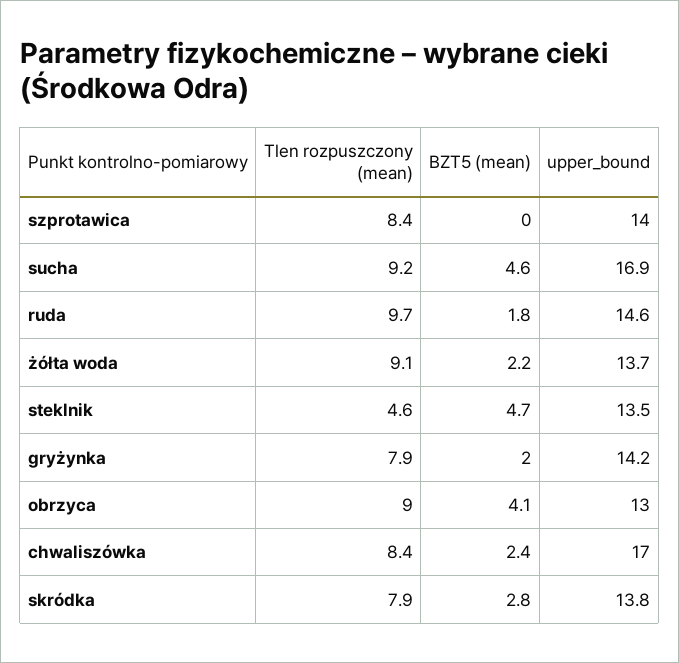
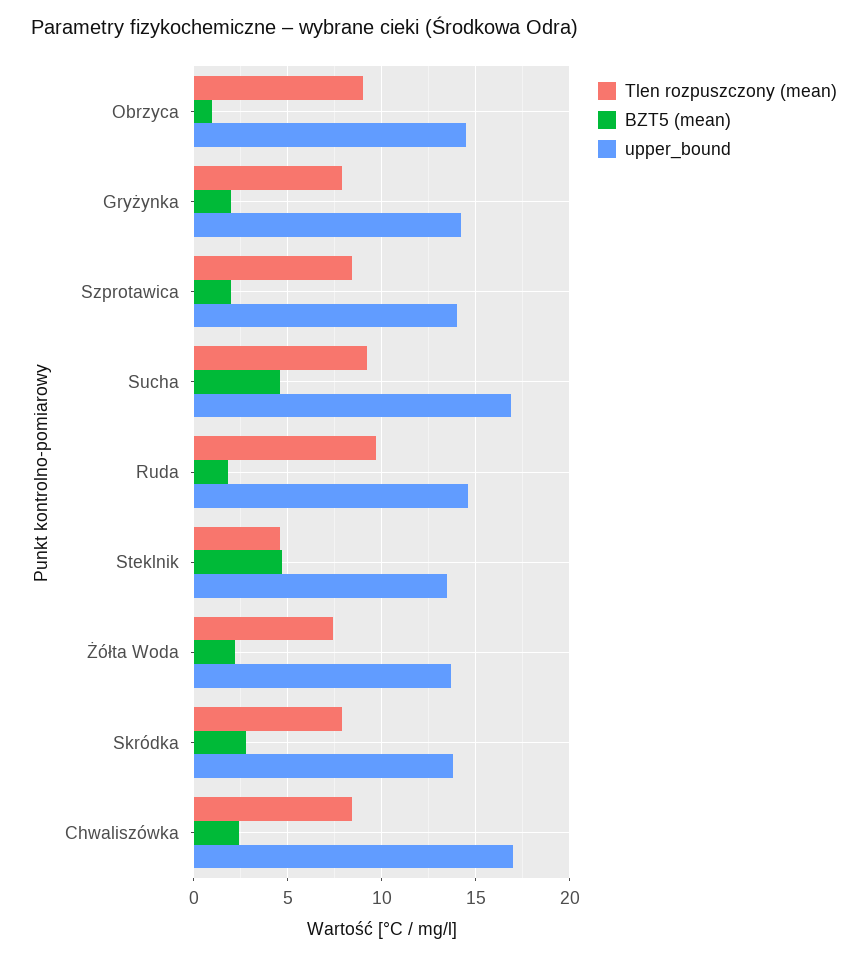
  {
    "Tlen rozpuszczony (mean)": {
      "szprotawica": 8.4,
      "sucha": 9.2,
      "ruda": 9.7,
-     "żółta woda": 9.1,
+     "żółta woda": 7.5,
      "steklnik": 4.6,
      "gryżynka": 7.9,
      "obrzyca": 9,
      "chwaliszówka": 8.4,
      "skródka": 7.9
    },
    "BZT5 (mean)": {
-     "szprotawica": 0,
+     "szprotawica": 2,
      "sucha": 4.6,
      "ruda": 1.8,
      "żółta woda": 2.2,
      "steklnik": 4.7,
      "gryżynka": 2,
-     "obrzyca": 4.1,
+     "obrzyca": 1,
      "chwaliszówka": 2.4,
      "skródka": 2.8
    },
    "upper_bound": {
      "szprotawica": 14,
      "sucha": 16.9,
      "ruda": 14.6,
      "żółta woda": 13.7,
      "steklnik": 13.5,
      "gryżynka": 14.2,
-     "obrzyca": 13,
+     "obrzyca": 14.5,
      "chwaliszówka": 17,
      "skródka": 13.8
    }
  }

